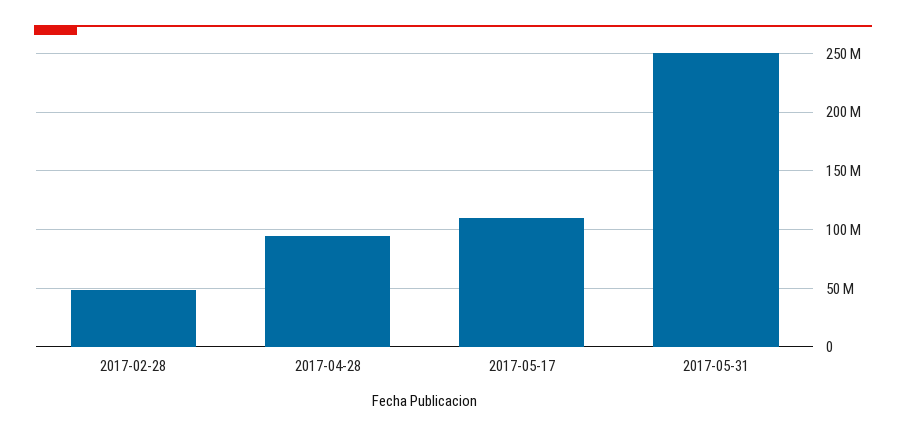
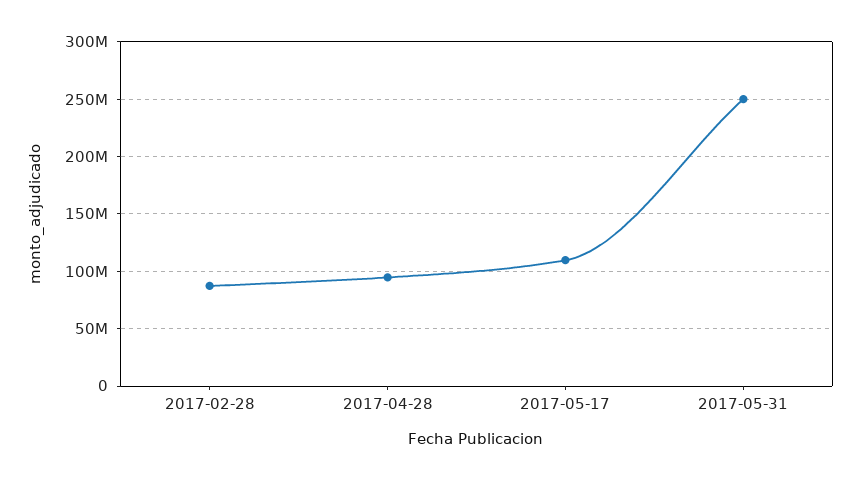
  {
-   "2017-02-28": 50000000,
+   "2017-02-28": 90000000,
    "2017-04-28": 90000000,
    "2017-05-17": 110000000,
    "2017-05-31": 250000000
  }

